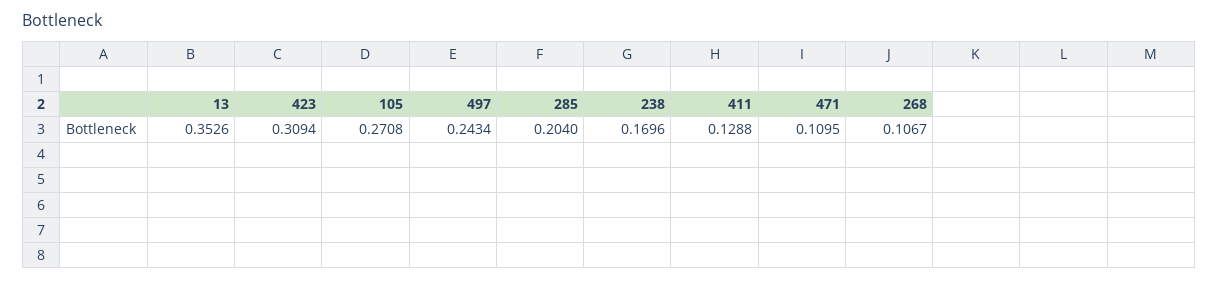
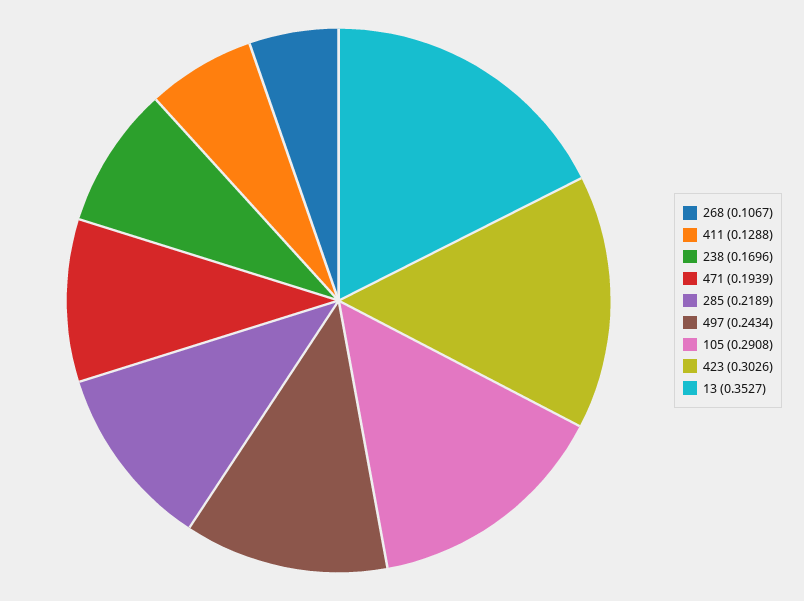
  {
-   "13": 0.3526,
+   "13": 0.3527,
-   "423": 0.3094,
+   "423": 0.3026,
-   "105": 0.2708,
+   "105": 0.2908,
    "497": 0.2434,
-   "285": 0.204,
+   "285": 0.2189,
    "238": 0.1696,
    "411": 0.1288,
-   "471": 0.1095,
+   "471": 0.1939,
    "268": 0.1067
  }

